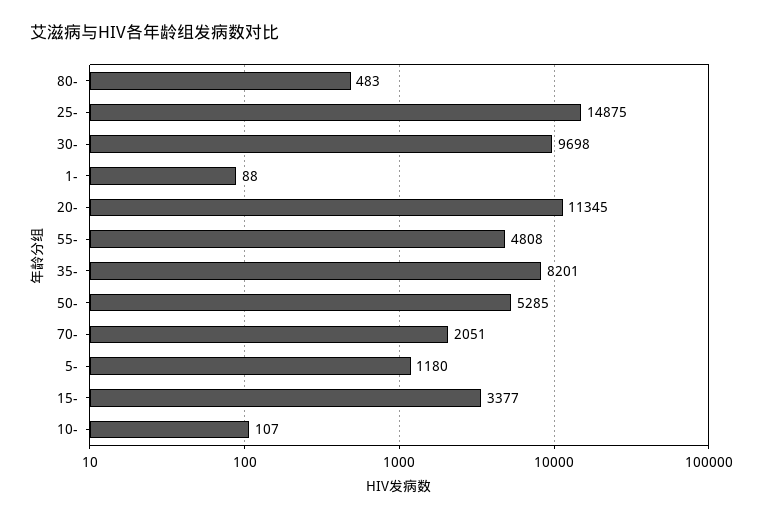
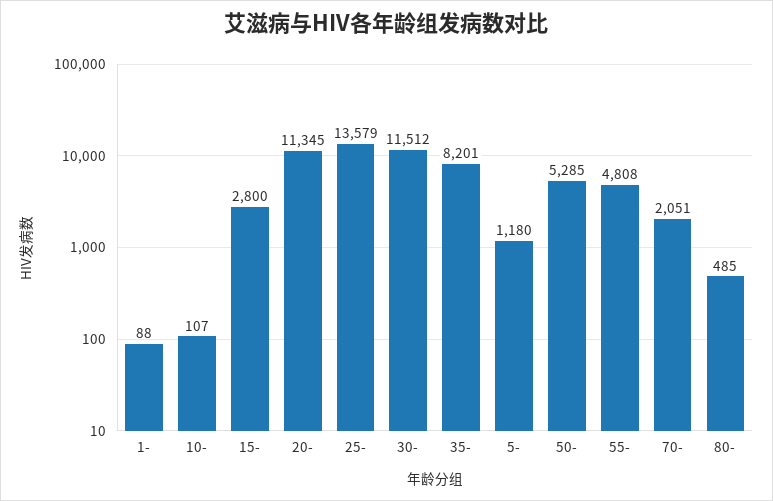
  {
-   "80-": 483,
+   "80-": 485,
-   "25-": 14875,
+   "25-": 13579,
-   "30-": 9698,
+   "30-": 11512,
    "1-": 88,
    "20-": 11345,
    "55-": 4808,
    "35-": 8201,
    "50-": 5285,
    "70-": 2051,
    "5-": 1180,
-   "15-": 3377,
+   "15-": 2800,
    "10-": 107
  }

